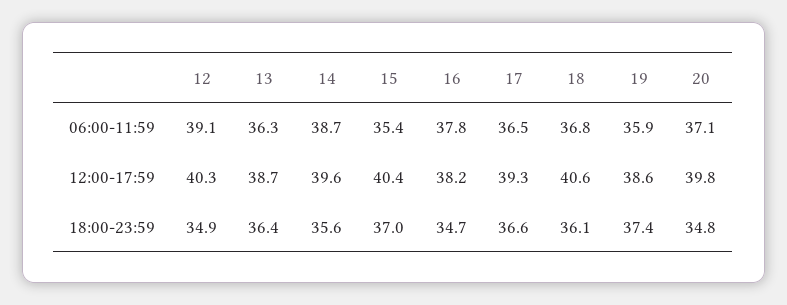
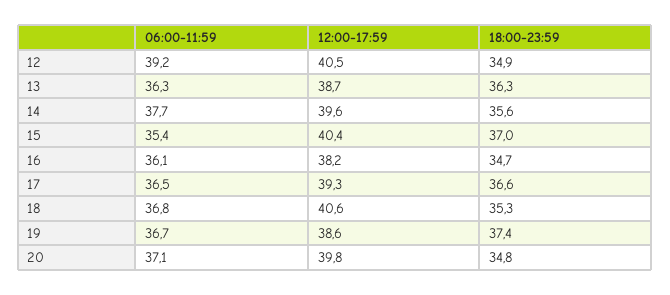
  {
    "12": {
-     "06:00-11:59": 39.1,
+     "06:00-11:59": 39.2,
-     "12:00-17:59": 40.3,
+     "12:00-17:59": 40.5,
      "18:00-23:59": 34.9
    },
    "13": {
      "06:00-11:59": 36.3,
      "12:00-17:59": 38.7,
-     "18:00-23:59": 36.4
+     "18:00-23:59": 36.3
    },
    "14": {
-     "06:00-11:59": 38.7,
+     "06:00-11:59": 37.7,
      "12:00-17:59": 39.6,
      "18:00-23:59": 35.6
    },
    "15": {
      "06:00-11:59": 35.4,
      "12:00-17:59": 40.4,
      "18:00-23:59": 37
    },
    "16": {
-     "06:00-11:59": 37.8,
+     "06:00-11:59": 36.1,
      "12:00-17:59": 38.2,
      "18:00-23:59": 34.7
    },
    "17": {
      "06:00-11:59": 36.5,
      "12:00-17:59": 39.3,
      "18:00-23:59": 36.6
    },
    "18": {
      "06:00-11:59": 36.8,
      "12:00-17:59": 40.6,
-     "18:00-23:59": 36.1
+     "18:00-23:59": 35.3
    },
    "19": {
-     "06:00-11:59": 35.9,
+     "06:00-11:59": 36.7,
      "12:00-17:59": 38.6,
      "18:00-23:59": 37.4
    },
    "20": {
      "06:00-11:59": 37.1,
      "12:00-17:59": 39.8,
      "18:00-23:59": 34.8
    }
  }

